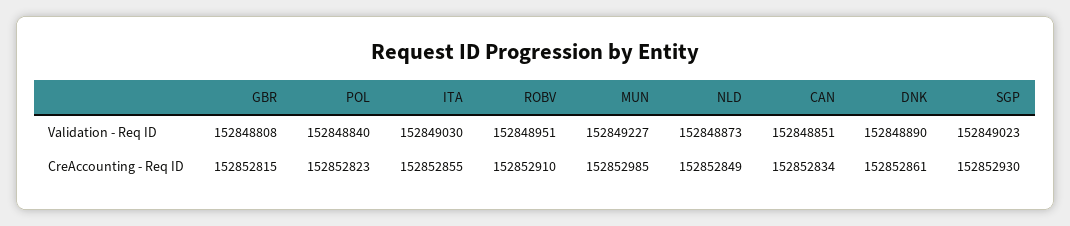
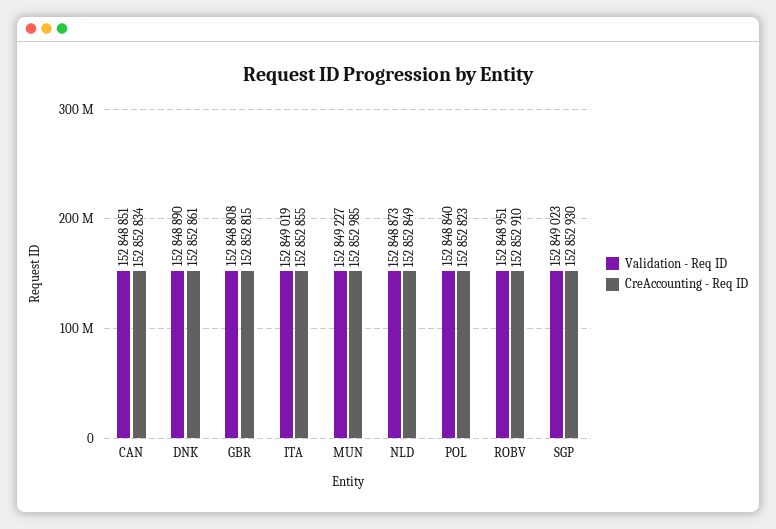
  {
    "Validation - Req ID": {
      "GBR": 152848808,
      "POL": 152848840,
-     "ITA": 152849030,
+     "ITA": 152849019,
      "ROBV": 152848951,
      "MUN": 152849227,
      "NLD": 152848873,
      "CAN": 152848851,
      "DNK": 152848890,
      "SGP": 152849023
    },
    "CreAccounting - Req ID": {
      "GBR": 152852815,
      "POL": 152852823,
      "ITA": 152852855,
      "ROBV": 152852910,
      "MUN": 152852985,
      "NLD": 152852849,
      "CAN": 152852834,
      "DNK": 152852861,
      "SGP": 152852930
    }
  }

